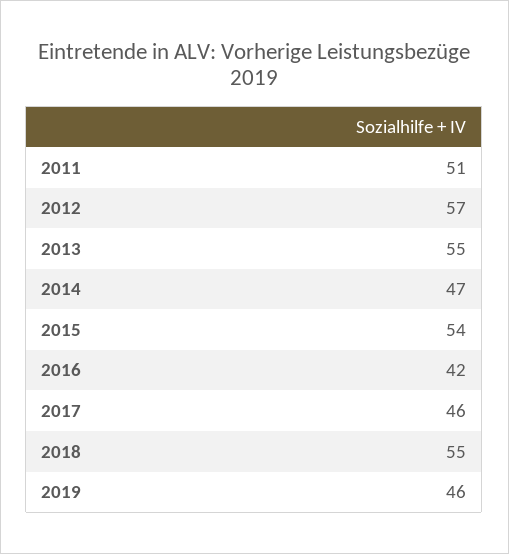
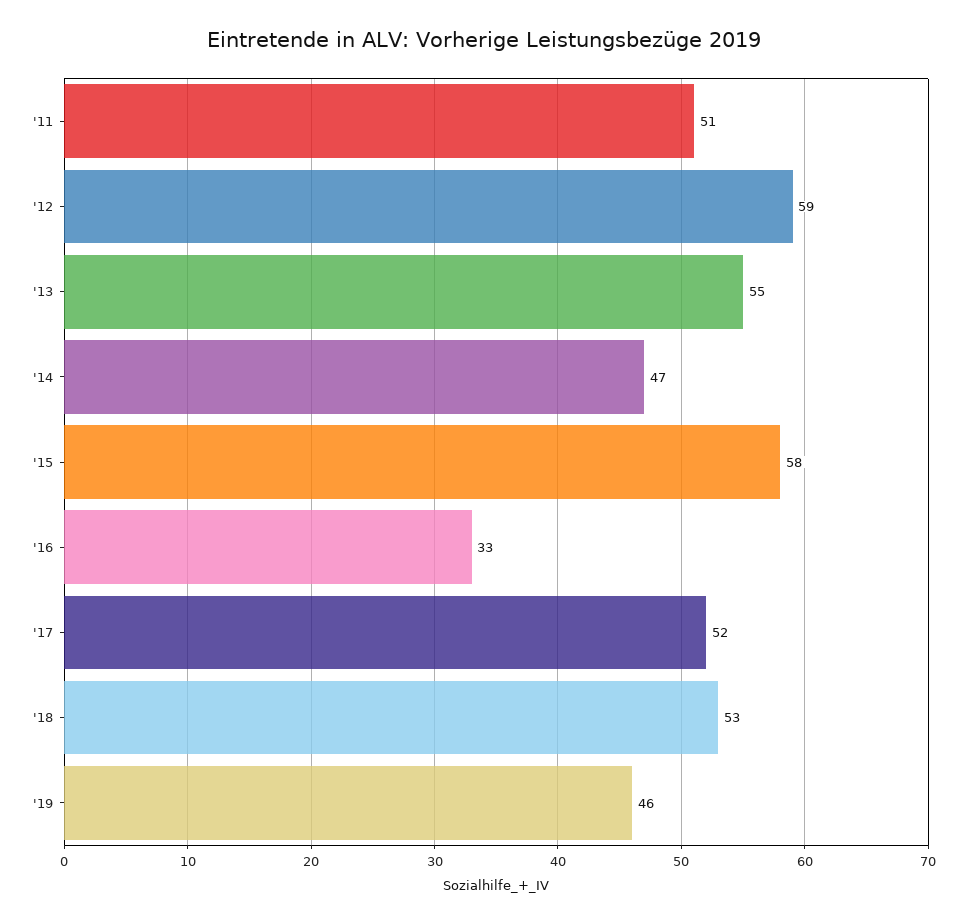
  {
    "2011": 51,
-   "2012": 57,
+   "2012": 59,
    "2013": 55,
    "2014": 47,
-   "2015": 54,
+   "2015": 58,
-   "2016": 42,
+   "2016": 33,
-   "2017": 46,
+   "2017": 52,
-   "2018": 55,
+   "2018": 53,
    "2019": 46
  }

